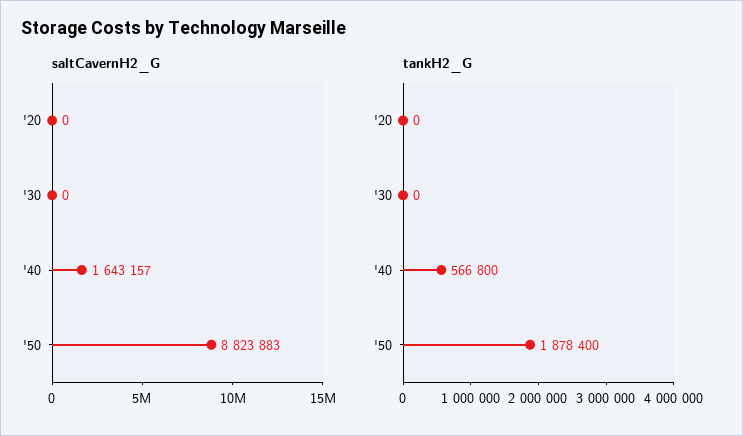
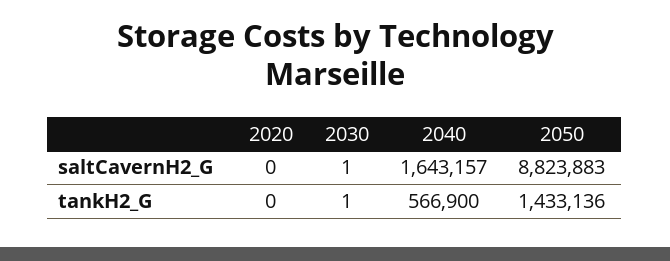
  {
    "saltCavernH2_G": {
      "'20": 0,
-     "'30": 0,
+     "'30": 1,
      "'40": 1643157,
      "'50": 8823883
    },
    "tankH2_G": {
      "'20": 0,
-     "'30": 0,
+     "'30": 1,
-     "'40": 566800,
+     "'40": 566900,
-     "'50": 1878400
+     "'50": 1433136
    }
  }

